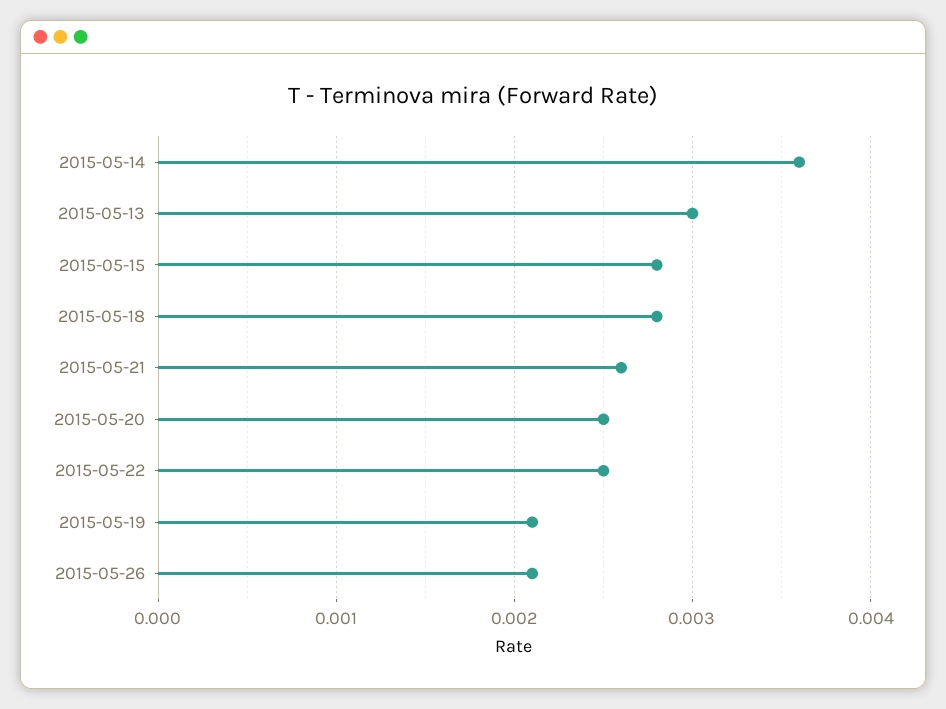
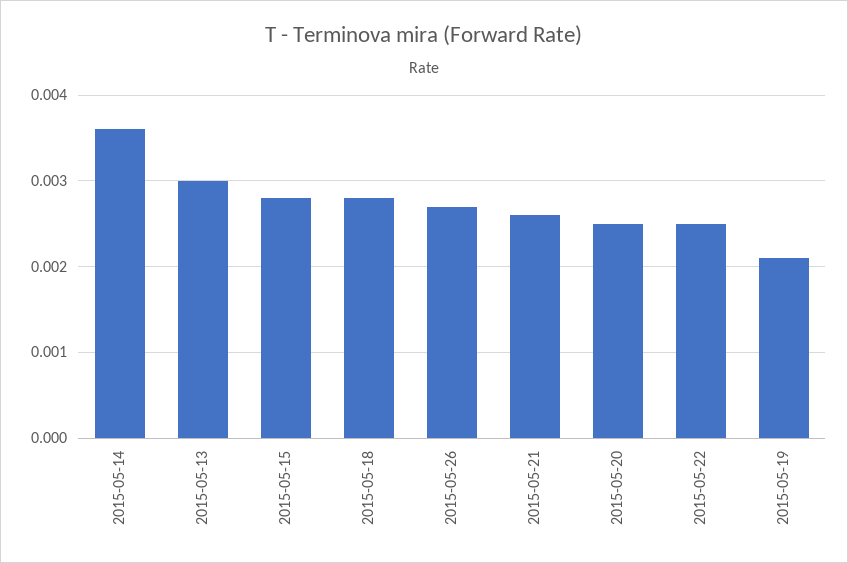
  {
    "2015-05-14": 0.0036,
    "2015-05-13": 0.003,
    "2015-05-15": 0.0028,
    "2015-05-18": 0.0028,
    "2015-05-21": 0.0026,
    "2015-05-20": 0.0025,
    "2015-05-22": 0.0025,
    "2015-05-19": 0.0021,
-   "2015-05-26": 0.0021
+   "2015-05-26": 0.0027
  }

